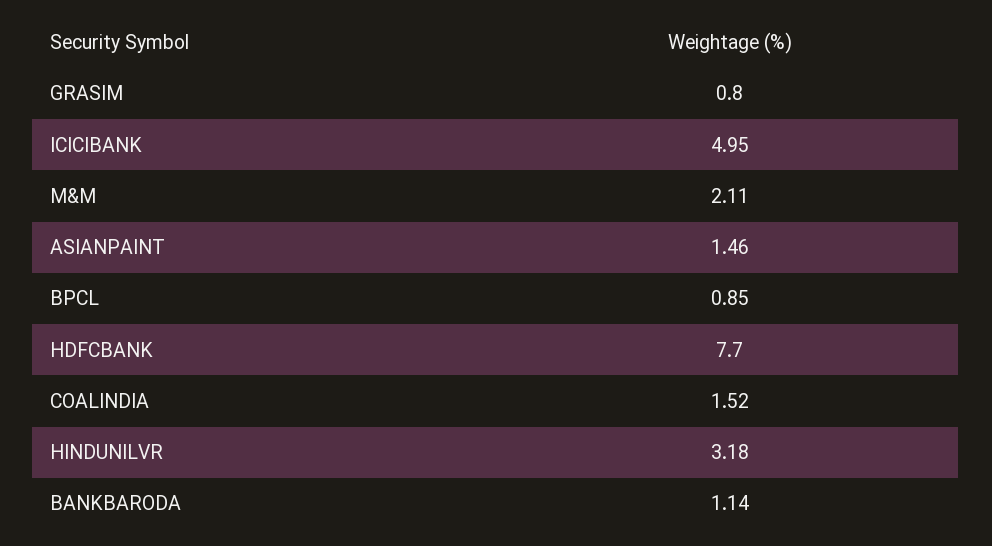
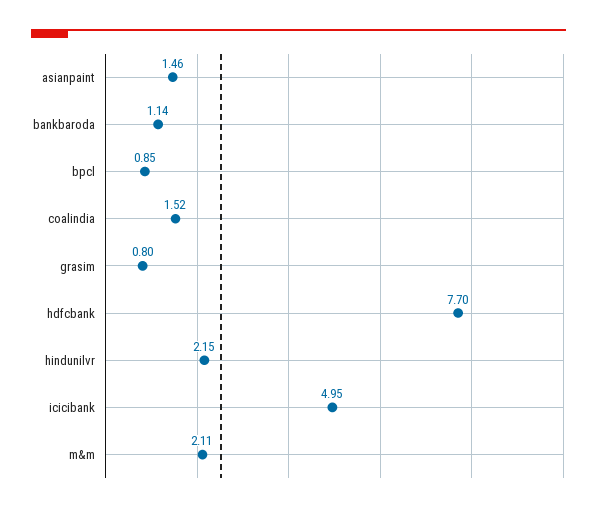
  {
    "GRASIM": 0.8,
    "ICICIBANK": 4.95,
    "M&M": 2.11,
    "ASIANPAINT": 1.46,
    "BPCL": 0.85,
    "HDFCBANK": 7.7,
    "COALINDIA": 1.52,
-   "HINDUNILVR": 3.18,
+   "HINDUNILVR": 2.15,
    "BANKBARODA": 1.14
  }

